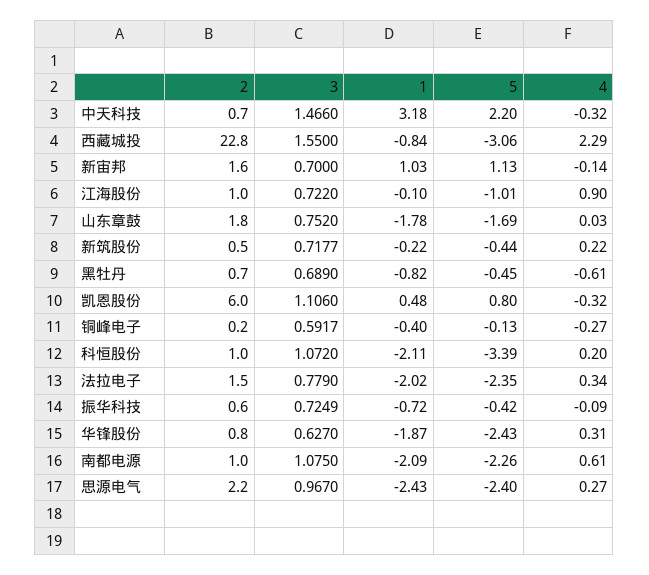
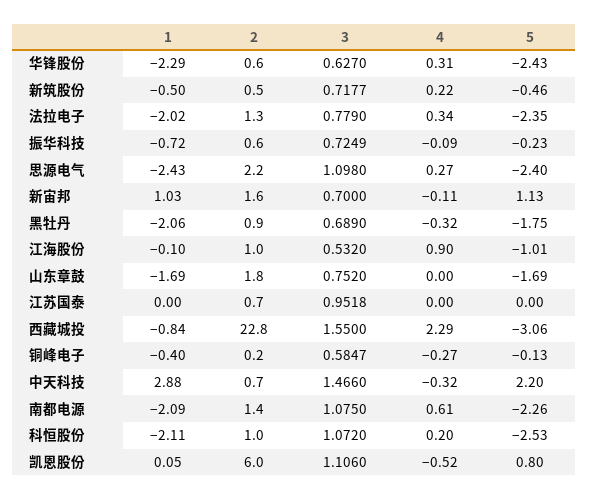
  {
    "2": {
      "中天科技": 0.7,
      "西藏城投": 22.8,
      "新宙邦": 1.6,
      "江海股份": 1,
      "山东章鼓": 1.8,
      "新筑股份": 0.5,
-     "黑牡丹": 0.7,
+     "黑牡丹": 0.9,
      "凯恩股份": 6,
      "铜峰电子": 0.2,
      "科恒股份": 1,
-     "法拉电子": 1.5,
+     "法拉电子": 1.3,
      "振华科技": 0.6,
-     "华锋股份": 0.8,
+     "华锋股份": 0.6,
-     "南都电源": 1,
+     "南都电源": 1.4,
-     "思源电气": 2.2
+     "思源电气": 2.2,
+     "江苏国泰": 0.7
    },
    "3": {
      "中天科技": 1.466,
      "西藏城投": 1.55,
      "新宙邦": 0.7,
-     "江海股份": 0.722,
+     "江海股份": 0.532,
      "山东章鼓": 0.752,
      "新筑股份": 0.7177,
      "黑牡丹": 0.689,
      "凯恩股份": 1.106,
-     "铜峰电子": 0.5917,
+     "铜峰电子": 0.5847,
      "科恒股份": 1.072,
      "法拉电子": 0.779,
      "振华科技": 0.7249,
      "华锋股份": 0.627,
      "南都电源": 1.075,
-     "思源电气": 0.967
+     "思源电气": 1.098,
+     "江苏国泰": 0.9518
    },
    "1": {
-     "中天科技": 3.18,
+     "中天科技": 2.88,
      "西藏城投": -0.84,
      "新宙邦": 1.03,
      "江海股份": -0.1,
-     "山东章鼓": -1.78,
+     "山东章鼓": -1.69,
-     "新筑股份": -0.22,
+     "新筑股份": -0.5,
-     "黑牡丹": -0.82,
+     "黑牡丹": -2.06,
-     "凯恩股份": 0.48,
+     "凯恩股份": 0.05,
      "铜峰电子": -0.4,
      "科恒股份": -2.11,
      "法拉电子": -2.02,
      "振华科技": -0.72,
-     "华锋股份": -1.87,
+     "华锋股份": -2.29,
      "南都电源": -2.09,
-     "思源电气": -2.43
+     "思源电气": -2.43,
+     "江苏国泰": 0
    },
    "5": {
      "中天科技": 2.2,
      "西藏城投": -3.06,
      "新宙邦": 1.13,
      "江海股份": -1.01,
      "山东章鼓": -1.69,
-     "新筑股份": -0.44,
+     "新筑股份": -0.46,
-     "黑牡丹": -0.45,
+     "黑牡丹": -1.75,
      "凯恩股份": 0.8,
      "铜峰电子": -0.13,
-     "科恒股份": -3.39,
+     "科恒股份": -2.53,
      "法拉电子": -2.35,
-     "振华科技": -0.42,
+     "振华科技": -0.23,
      "华锋股份": -2.43,
      "南都电源": -2.26,
-     "思源电气": -2.4
+     "思源电气": -2.4,
+     "江苏国泰": 0
    },
    "4": {
      "中天科技": -0.32,
      "西藏城投": 2.29,
-     "新宙邦": -0.14,
+     "新宙邦": -0.11,
      "江海股份": 0.9,
-     "山东章鼓": 0.03,
+     "山东章鼓": 0,
      "新筑股份": 0.22,
-     "黑牡丹": -0.61,
+     "黑牡丹": -0.32,
-     "凯恩股份": -0.32,
+     "凯恩股份": -0.52,
      "铜峰电子": -0.27,
      "科恒股份": 0.2,
      "法拉电子": 0.34,
      "振华科技": -0.09,
      "华锋股份": 0.31,
      "南都电源": 0.61,
-     "思源电气": 0.27
+     "思源电气": 0.27,
+     "江苏国泰": 0
    }
  }

